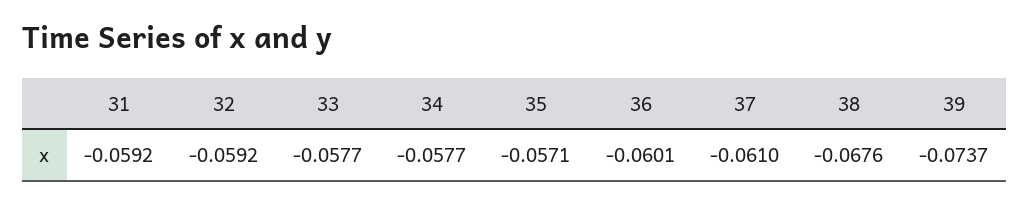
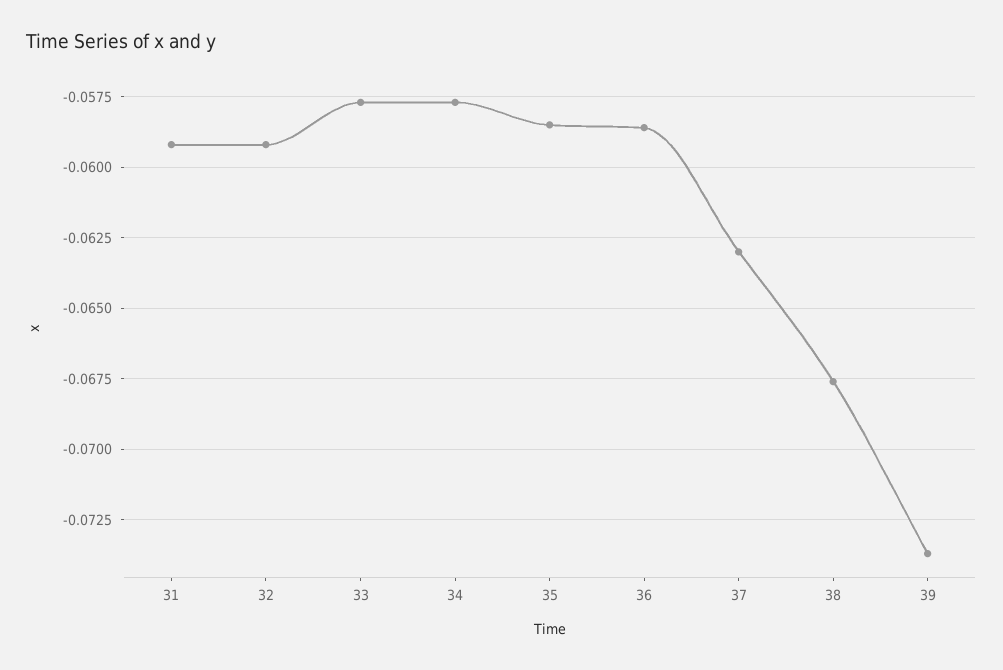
  {
    "31": -0.0592,
    "32": -0.0592,
    "33": -0.0577,
    "34": -0.0577,
-   "35": -0.0571,
+   "35": -0.0585,
-   "36": -0.0601,
+   "36": -0.0585,
-   "37": -0.061,
+   "37": -0.063,
    "38": -0.0676,
    "39": -0.0737
  }

